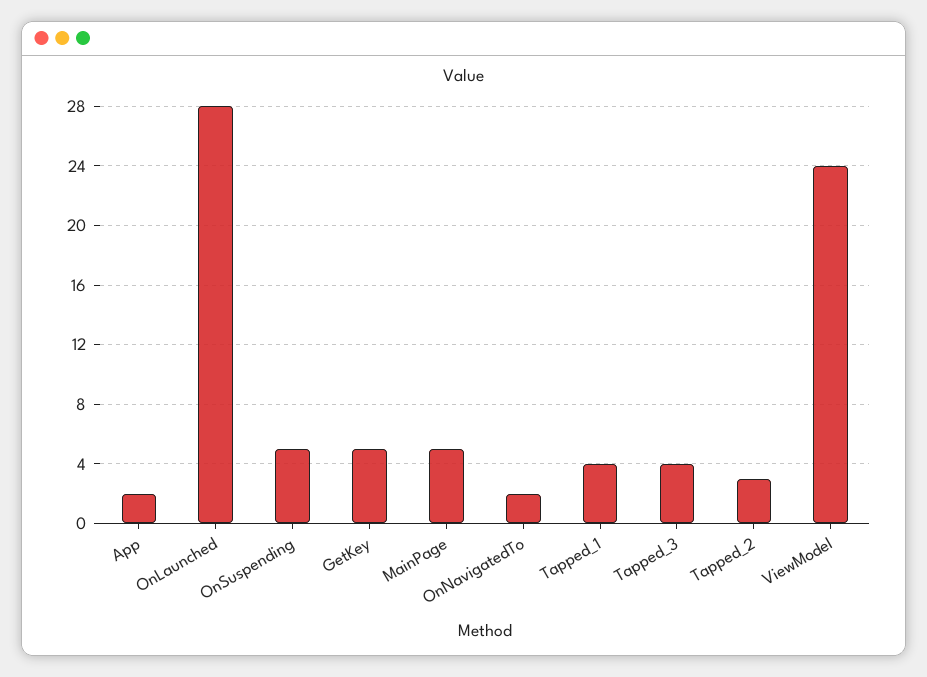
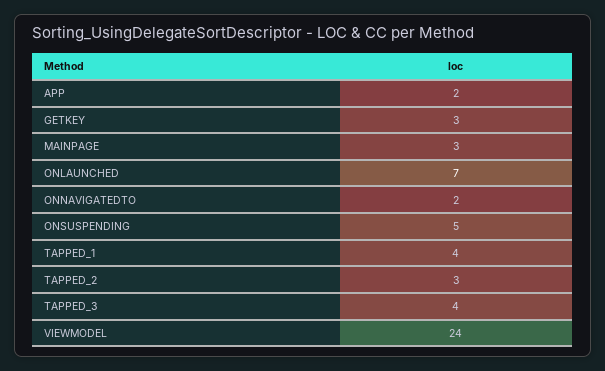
  {
    "App": 2,
-   "OnLaunched": 28,
+   "OnLaunched": 7,
    "OnSuspending": 5,
-   "GetKey": 5,
+   "GetKey": 3,
-   "MainPage": 5,
+   "MainPage": 3,
    "OnNavigatedTo": 2,
    "Tapped_1": 4,
    "Tapped_3": 4,
    "Tapped_2": 3,
    "ViewModel": 24
  }

